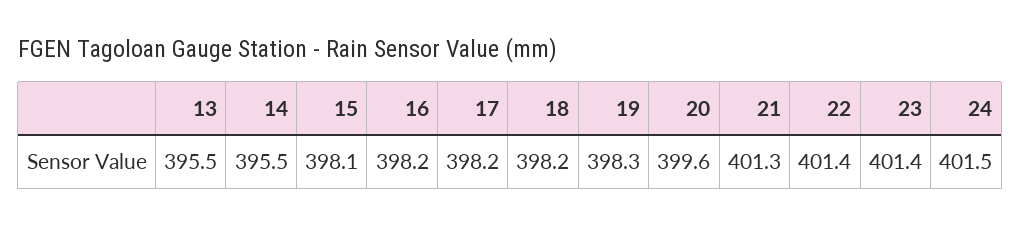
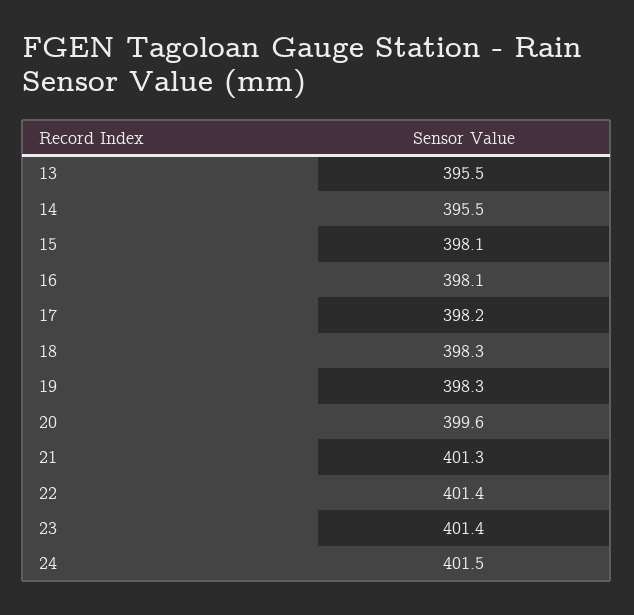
  {
    "13": 395.5,
    "14": 395.5,
    "15": 398.1,
-   "16": 398.2,
+   "16": 398.1,
    "17": 398.2,
-   "18": 398.2,
+   "18": 398.3,
    "19": 398.3,
    "20": 399.6,
    "21": 401.3,
    "22": 401.4,
    "23": 401.4,
    "24": 401.5
  }

